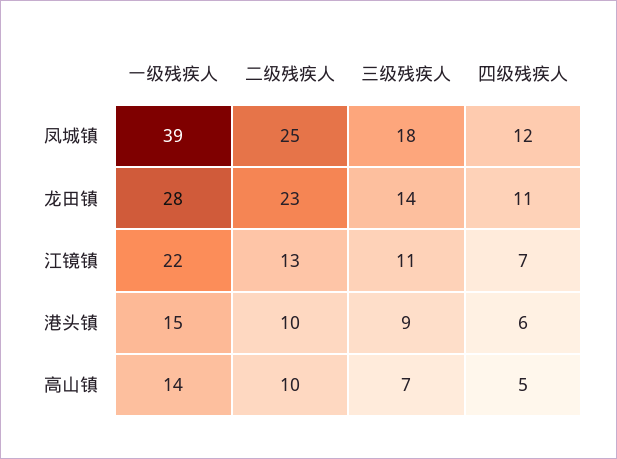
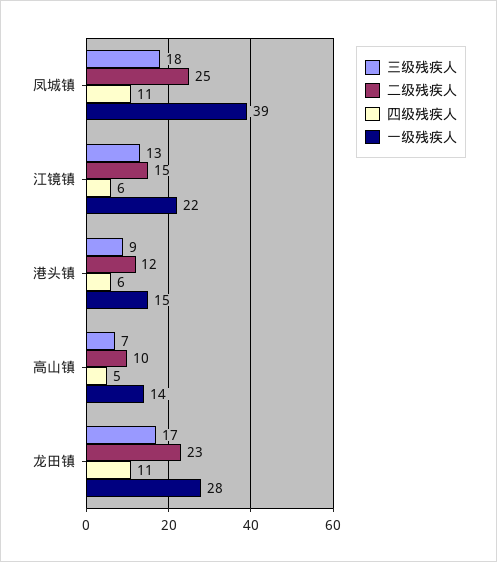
  {
    "一级残疾人": {
      "凤城镇": 39,
      "龙田镇": 28,
      "江镜镇": 22,
      "港头镇": 15,
      "高山镇": 14
    },
    "二级残疾人": {
      "凤城镇": 25,
      "龙田镇": 23,
-     "江镜镇": 13,
+     "江镜镇": 15,
-     "港头镇": 10,
+     "港头镇": 12,
      "高山镇": 10
    },
    "三级残疾人": {
      "凤城镇": 18,
-     "龙田镇": 14,
+     "龙田镇": 17,
-     "江镜镇": 11,
+     "江镜镇": 13,
      "港头镇": 9,
      "高山镇": 7
    },
    "四级残疾人": {
-     "凤城镇": 12,
+     "凤城镇": 11,
      "龙田镇": 11,
-     "江镜镇": 7,
+     "江镜镇": 6,
      "港头镇": 6,
      "高山镇": 5
    }
  }

